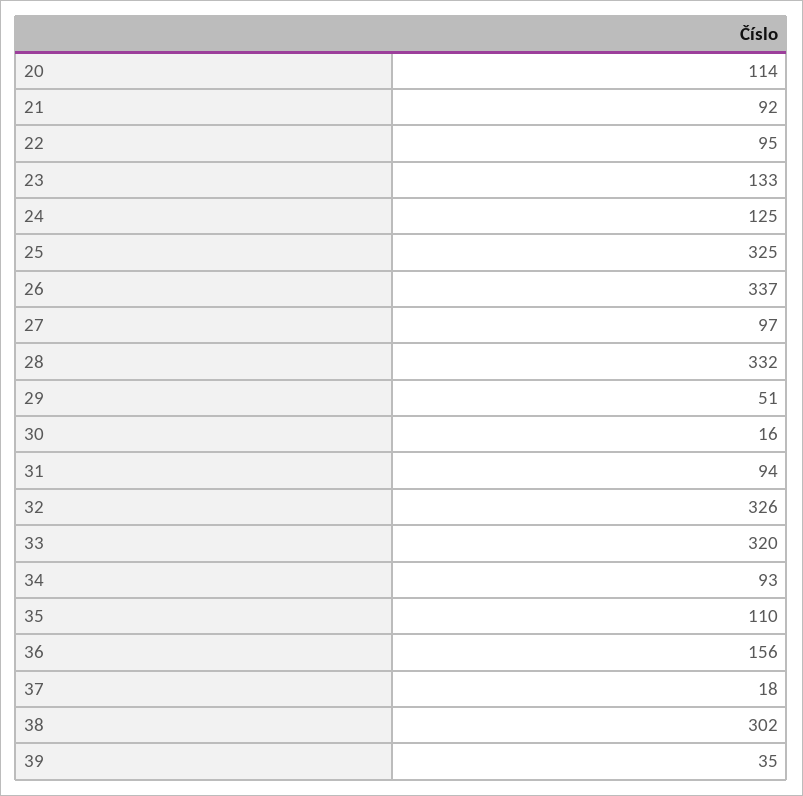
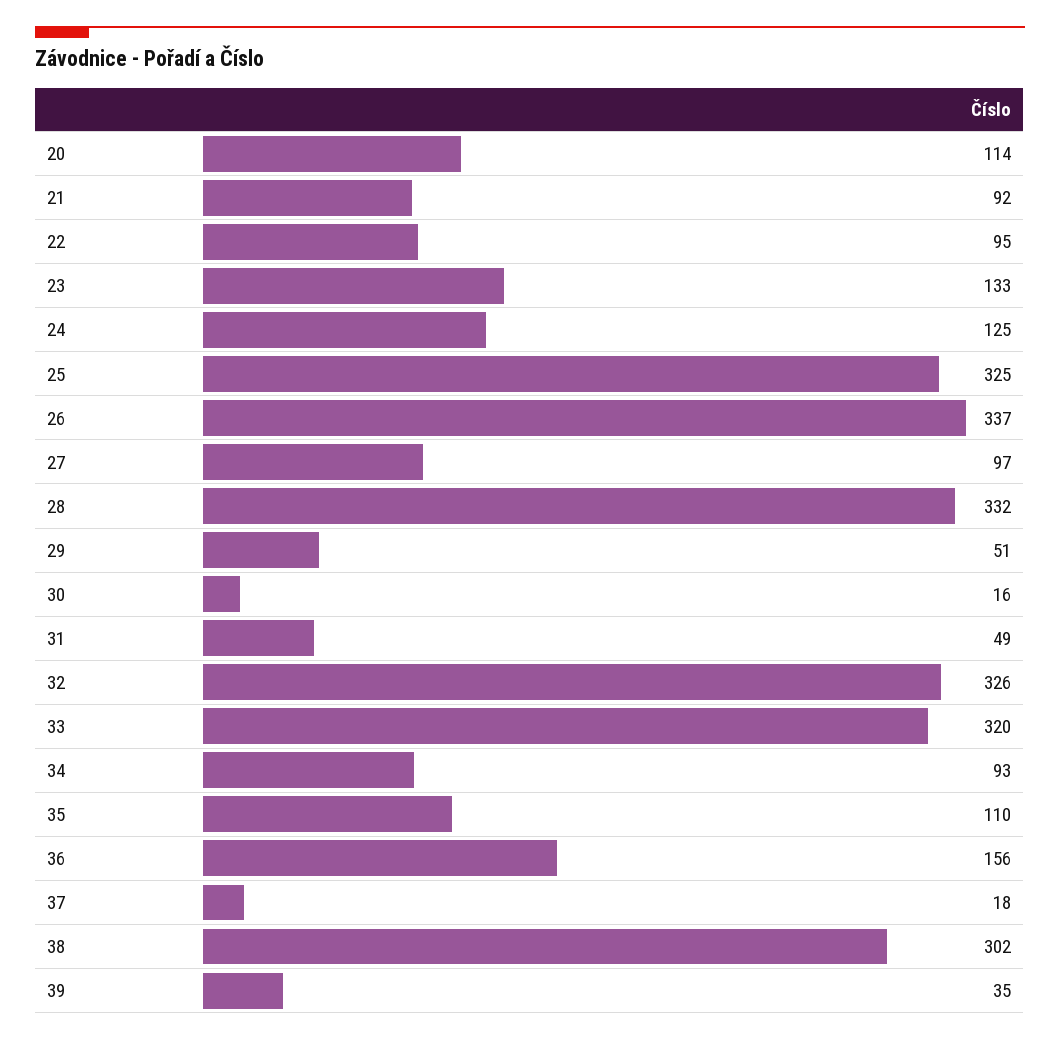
  {
    "20": 114,
    "21": 92,
    "22": 95,
    "23": 133,
    "24": 125,
    "25": 325,
    "26": 337,
    "27": 97,
    "28": 332,
    "29": 51,
    "30": 16,
-   "31": 94,
+   "31": 49,
    "32": 326,
    "33": 320,
    "34": 93,
    "35": 110,
    "36": 156,
    "37": 18,
    "38": 302,
    "39": 35
  }

